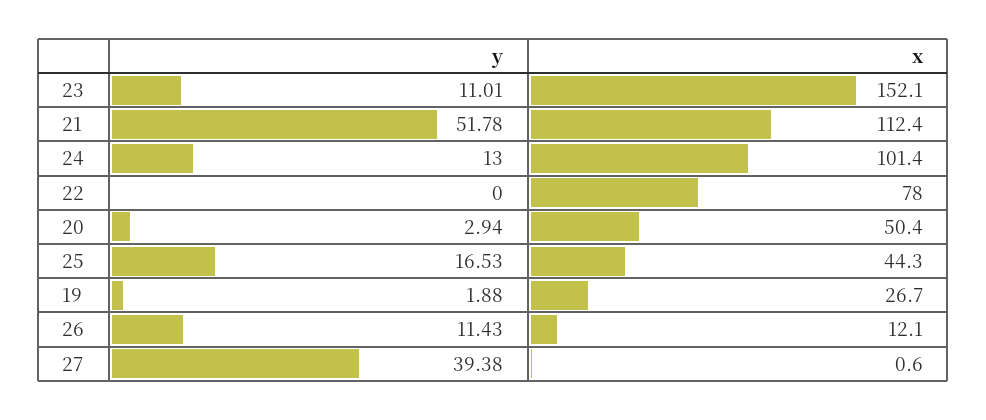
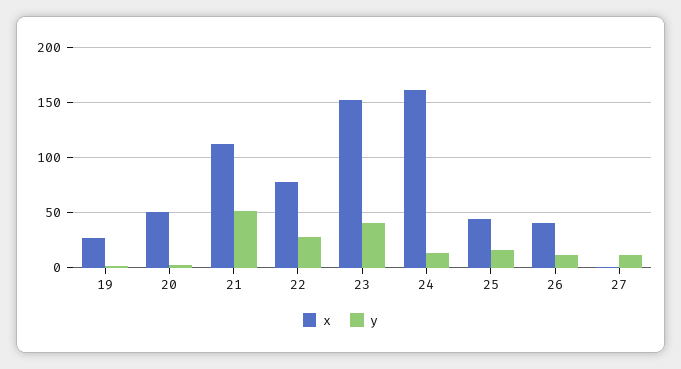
  {
    "y": {
-     "23": 11.01,
+     "23": 40,
      "21": 51.78,
      "24": 13,
-     "22": 0,
+     "22": 30,
      "20": 2.94,
      "25": 16.53,
      "19": 1.88,
      "26": 11.43,
-     "27": 39.38
+     "27": 10
    },
    "x": {
      "23": 152.1,
      "21": 112.4,
-     "24": 101.4,
+     "24": 160,
      "22": 78,
      "20": 50.4,
      "25": 44.3,
      "19": 26.7,
-     "26": 12.1,
+     "26": 40,
      "27": 0.6
    }
  }

